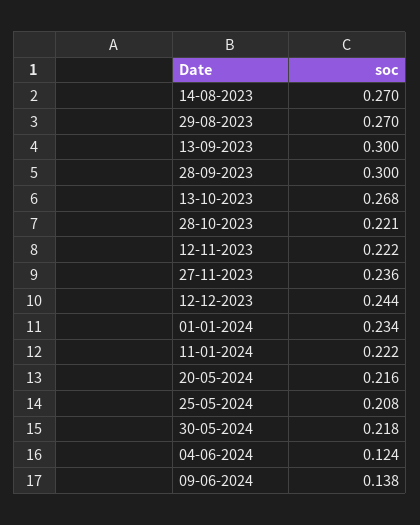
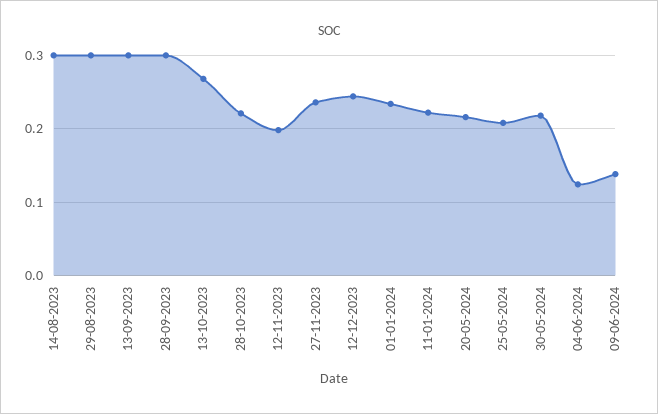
  {
-   "14-08-2023": 0.27,
+   "14-08-2023": 0.3,
-   "29-08-2023": 0.27,
+   "29-08-2023": 0.3,
    "13-09-2023": 0.3,
    "28-09-2023": 0.3,
    "13-10-2023": 0.268,
    "28-10-2023": 0.221,
-   "12-11-2023": 0.222,
+   "12-11-2023": 0.2,
    "27-11-2023": 0.236,
    "12-12-2023": 0.244,
    "01-01-2024": 0.234,
    "11-01-2024": 0.222,
    "20-05-2024": 0.216,
    "25-05-2024": 0.208,
    "30-05-2024": 0.218,
    "04-06-2024": 0.124,
    "09-06-2024": 0.138
  }

